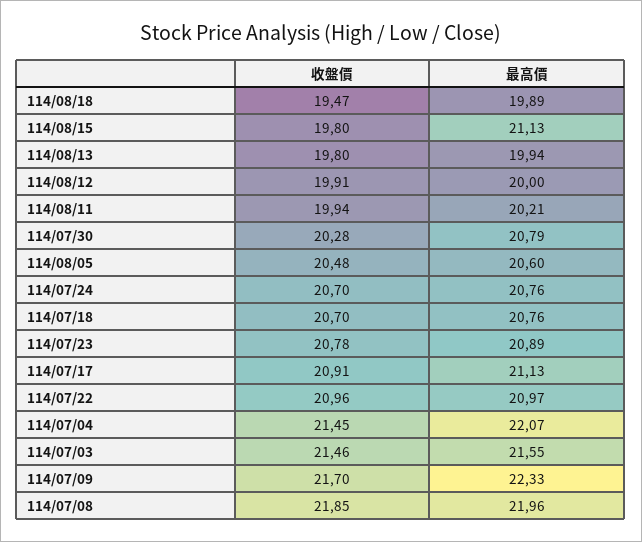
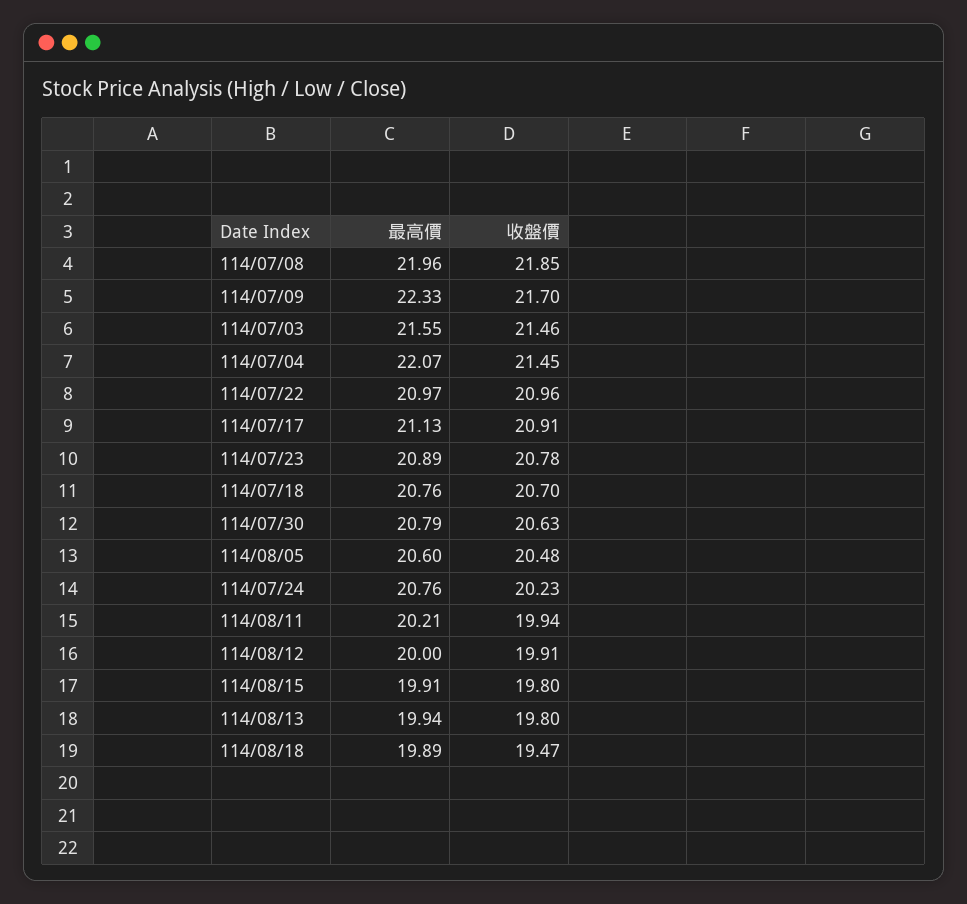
  {
    "收盤價": {
      "114/08/18": 19.47,
      "114/08/15": 19.8,
      "114/08/13": 19.8,
      "114/08/12": 19.91,
      "114/08/11": 19.94,
-     "114/07/30": 20.28,
+     "114/07/30": 20.63,
      "114/08/05": 20.48,
-     "114/07/24": 20.7,
+     "114/07/24": 20.23,
      "114/07/18": 20.7,
      "114/07/23": 20.78,
      "114/07/17": 20.91,
      "114/07/22": 20.96,
      "114/07/04": 21.45,
      "114/07/03": 21.46,
      "114/07/09": 21.7,
      "114/07/08": 21.85
    },
    "最高價": {
      "114/08/18": 19.89,
-     "114/08/15": 21.13,
+     "114/08/15": 19.91,
      "114/08/13": 19.94,
      "114/08/12": 20,
      "114/08/11": 20.21,
      "114/07/30": 20.79,
      "114/08/05": 20.6,
      "114/07/24": 20.76,
      "114/07/18": 20.76,
      "114/07/23": 20.89,
      "114/07/17": 21.13,
      "114/07/22": 20.97,
      "114/07/04": 22.07,
      "114/07/03": 21.55,
      "114/07/09": 22.33,
      "114/07/08": 21.96
    }
  }

